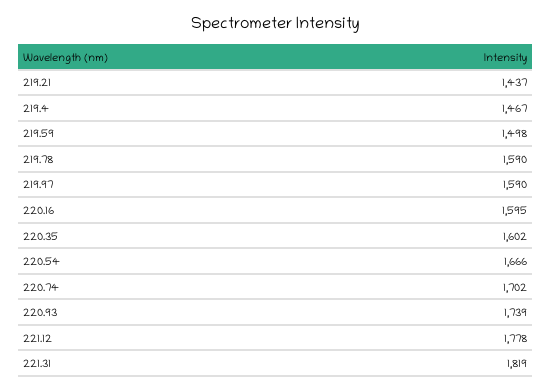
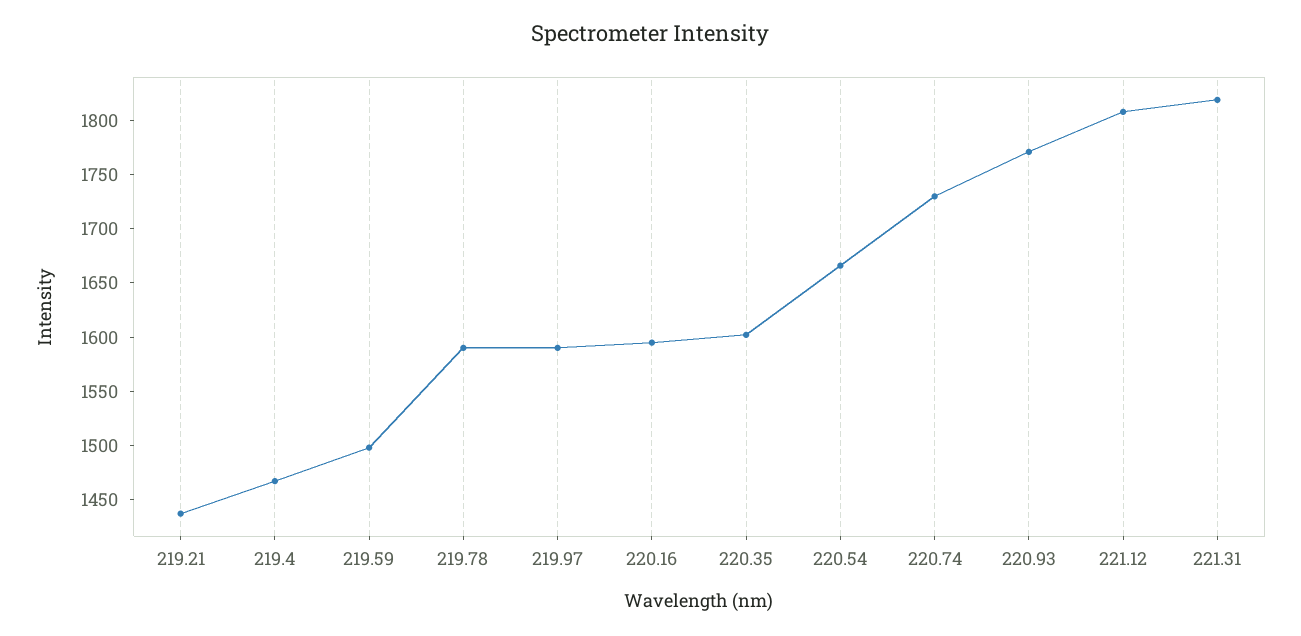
  {
    "219.21": 1437,
    "219.4": 1467,
    "219.59": 1498,
    "219.78": 1590,
    "219.97": 1590,
    "220.16": 1595,
    "220.35": 1602,
    "220.54": 1666,
-   "220.74": 1702,
+   "220.74": 1730,
-   "220.93": 1739,
+   "220.93": 1770,
-   "221.12": 1778,
+   "221.12": 1810,
    "221.31": 1819
  }

